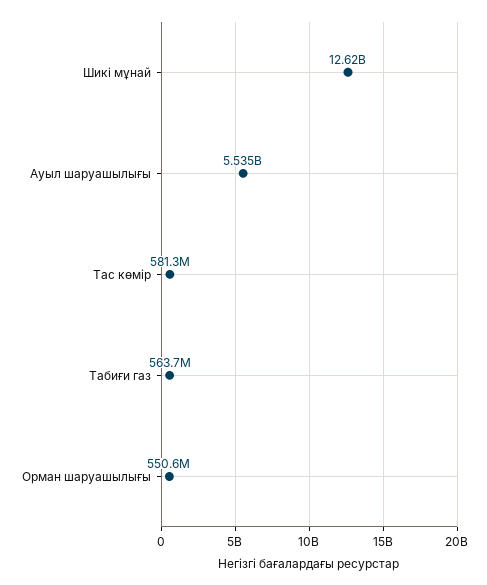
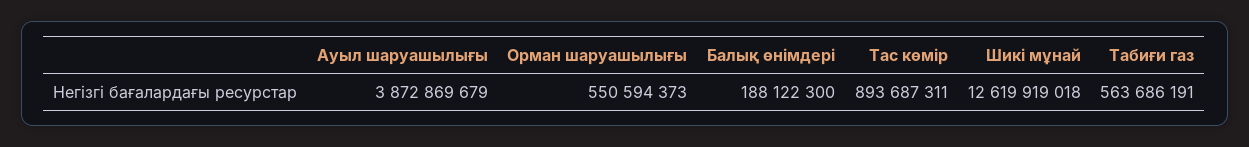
  {
    "Шикі мұнай": 12619919018,
-   "Ауыл шаруашылығы": 5535000000,
+   "Ауыл шаруашылығы": 3872869679,
-   "Тас көмір": 581300000,
+   "Тас көмір": 893687311,
    "Табиғи газ": 563686191,
-   "Орман шаруашылығы": 550594373
+   "Орман шаруашылығы": 550594373,
+   "Балық өнімдері": 188122300
  }

